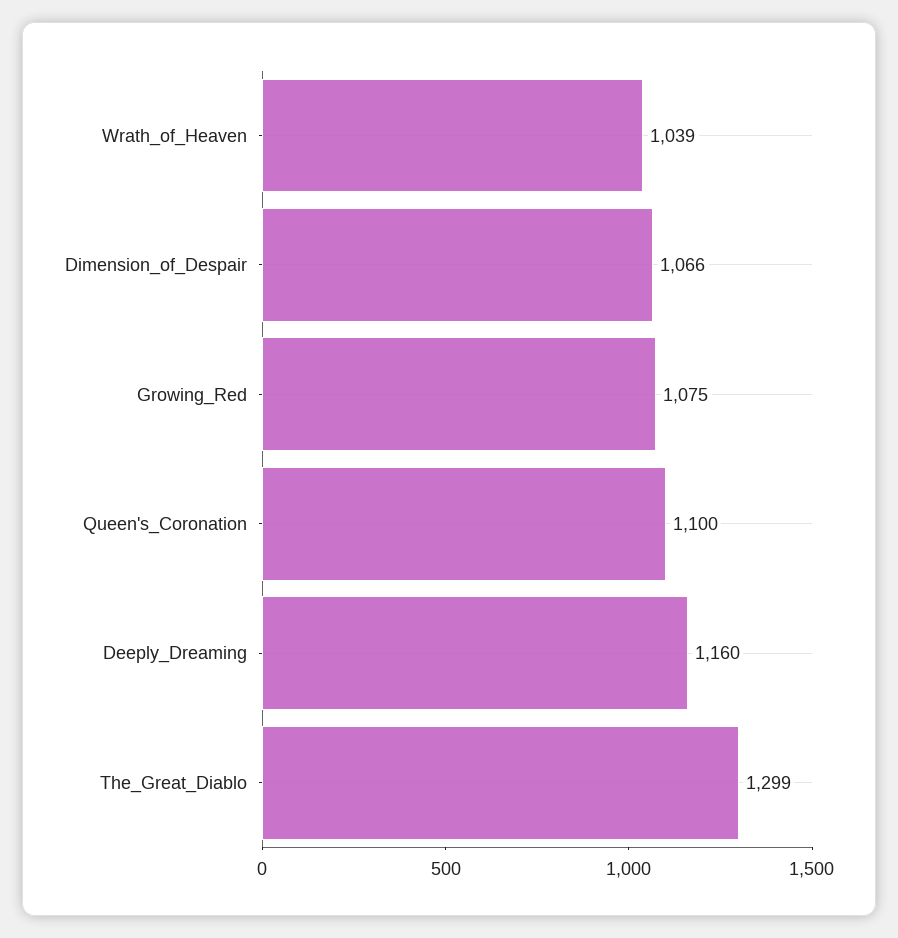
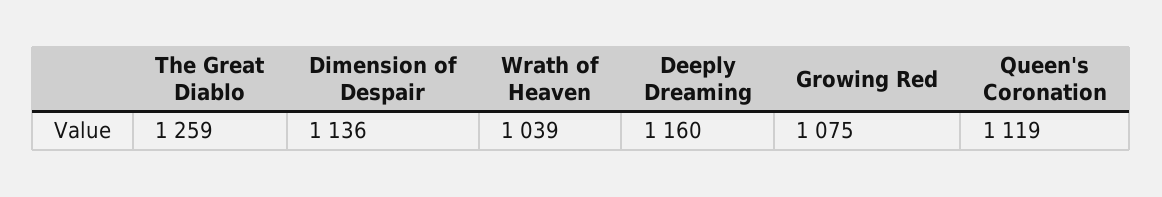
  {
    "Wrath_of_Heaven": 1039,
-   "Dimension_of_Despair": 1066,
+   "Dimension_of_Despair": 1136,
    "Growing_Red": 1075,
-   "Queen's_Coronation": 1100,
+   "Queen's_Coronation": 1119,
    "Deeply_Dreaming": 1160,
-   "The_Great_Diablo": 1299
+   "The_Great_Diablo": 1259
  }

